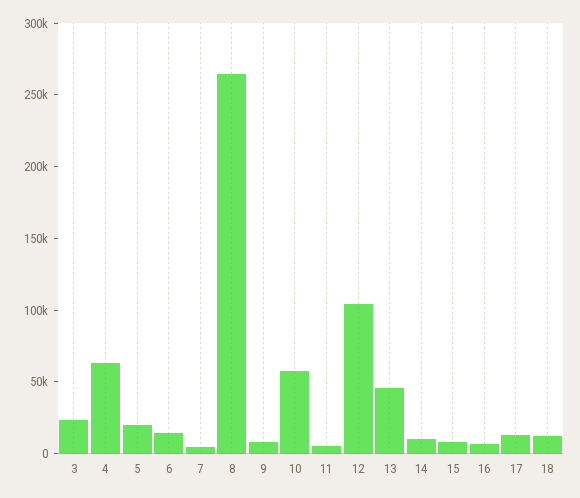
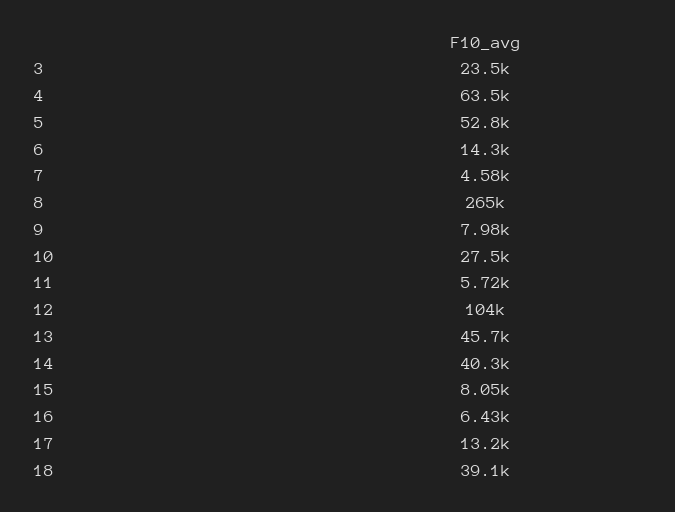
  {
    "3": 23500,
    "4": 63500,
-   "5": 20000,
+   "5": 52800,
    "6": 14300,
    "7": 4580,
    "8": 265000,
    "9": 7980,
-   "10": 60000,
+   "10": 27500,
    "11": 5720,
    "12": 104000,
    "13": 45700,
-   "14": 10000,
+   "14": 40300,
    "15": 8050,
    "16": 6430,
    "17": 13200,
-   "18": 10000
+   "18": 39100
  }

